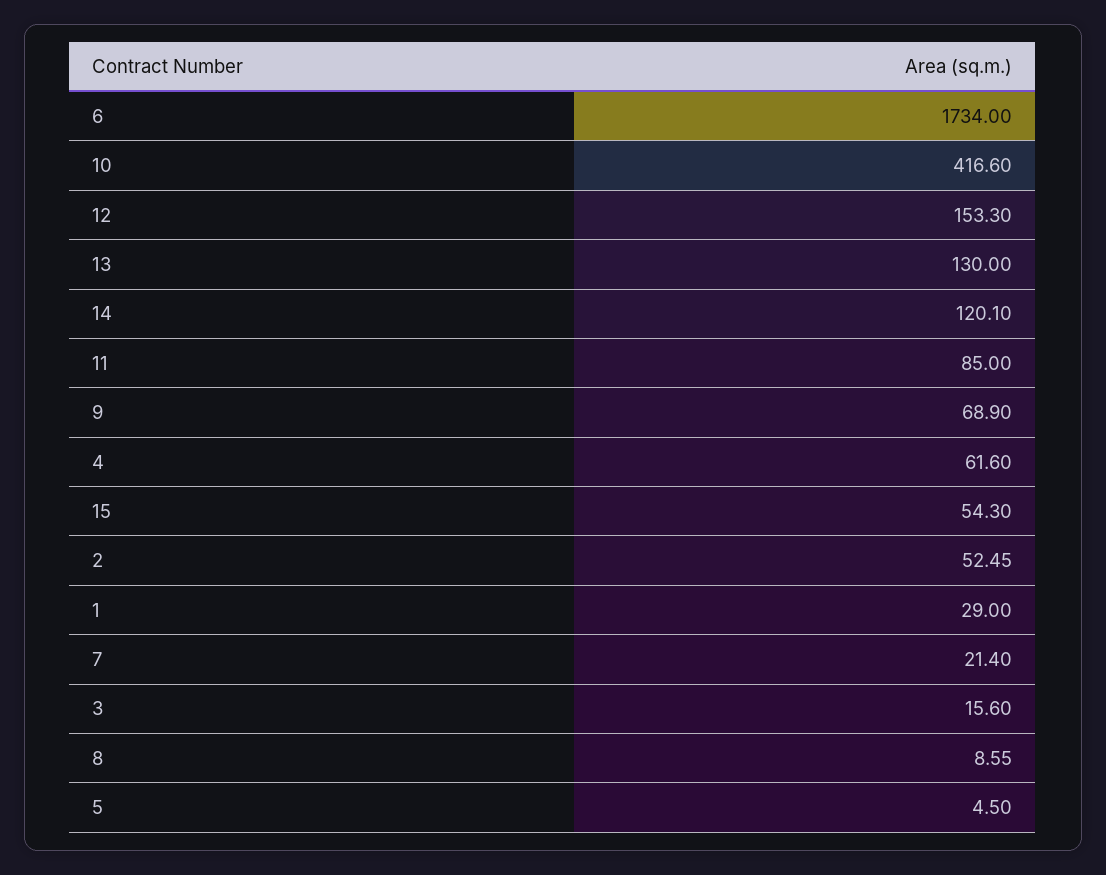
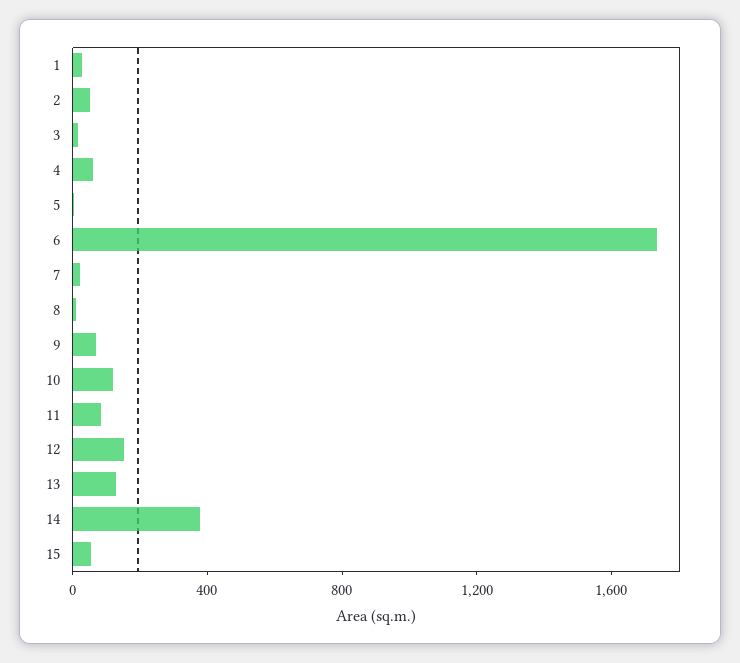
  {
    "6": 1734,
-   "10": 416.6,
+   "10": 100,
    "12": 153.3,
    "13": 130,
-   "14": 120.1,
+   "14": 400,
    "11": 85,
    "9": 68.9,
    "4": 61.6,
    "15": 54.3,
    "2": 52.45,
    "1": 29,
    "7": 21.4,
    "3": 15.6,
    "8": 8.55,
    "5": 4.5
  }

